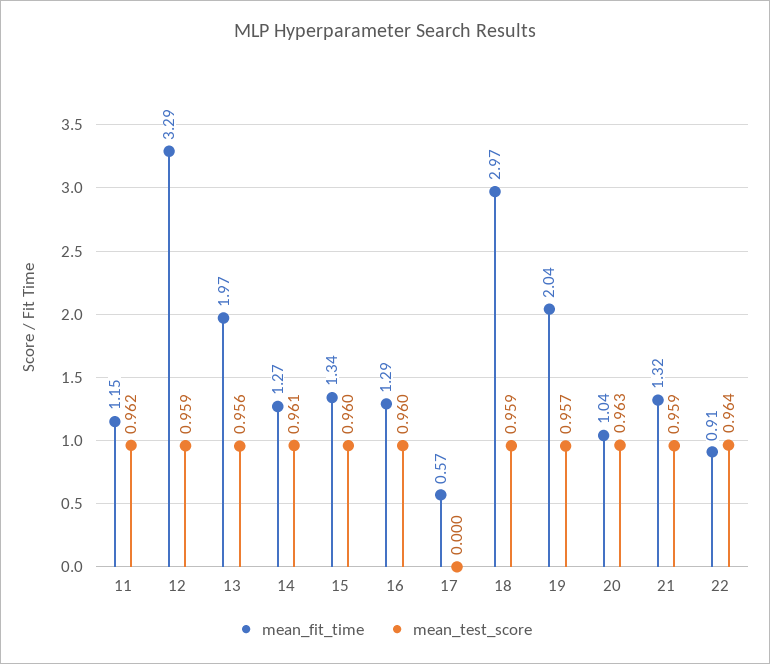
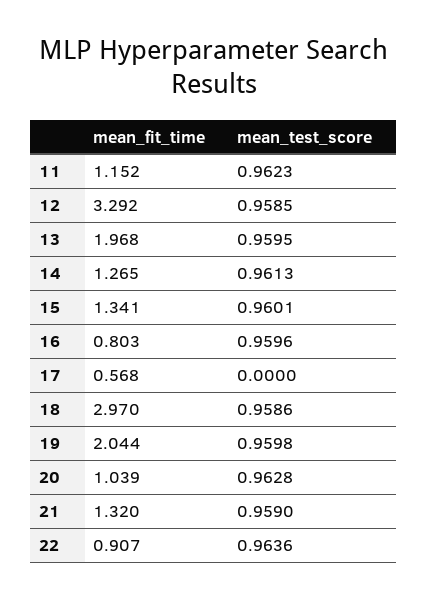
  {
    "mean_fit_time": {
      "11": 1.152,
      "12": 3.292,
      "13": 1.968,
      "14": 1.265,
      "15": 1.341,
-     "16": 1.29,
+     "16": 0.803,
      "17": 0.568,
      "18": 2.97,
      "19": 2.044,
      "20": 1.039,
      "21": 1.32,
      "22": 0.907
    },
    "mean_test_score": {
      "11": 0.9623,
      "12": 0.9585,
-     "13": 0.956,
+     "13": 0.9595,
      "14": 0.9613,
      "15": 0.9601,
      "16": 0.9596,
      "17": 0,
      "18": 0.9586,
-     "19": 0.957,
+     "19": 0.9598,
      "20": 0.9628,
      "21": 0.959,
      "22": 0.9636
    }
  }

